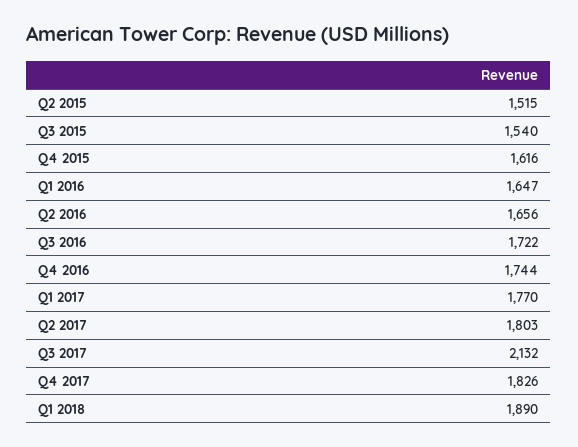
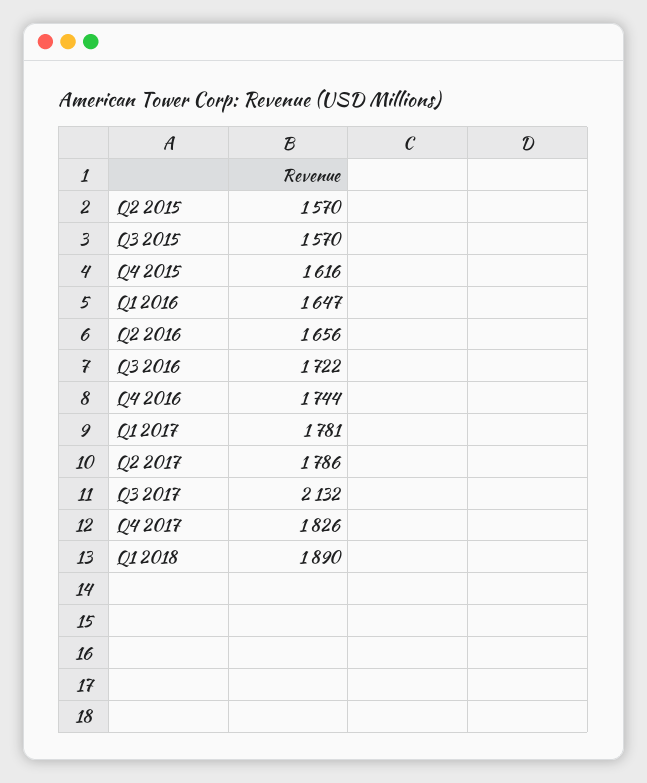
  {
-   "Q2 2015": 1515,
+   "Q2 2015": 1570,
-   "Q3 2015": 1540,
+   "Q3 2015": 1570,
    "Q4 2015": 1616,
    "Q1 2016": 1647,
    "Q2 2016": 1656,
    "Q3 2016": 1722,
    "Q4 2016": 1744,
-   "Q1 2017": 1770,
+   "Q1 2017": 1781,
-   "Q2 2017": 1803,
+   "Q2 2017": 1786,
    "Q3 2017": 2132,
    "Q4 2017": 1826,
    "Q1 2018": 1890
  }

